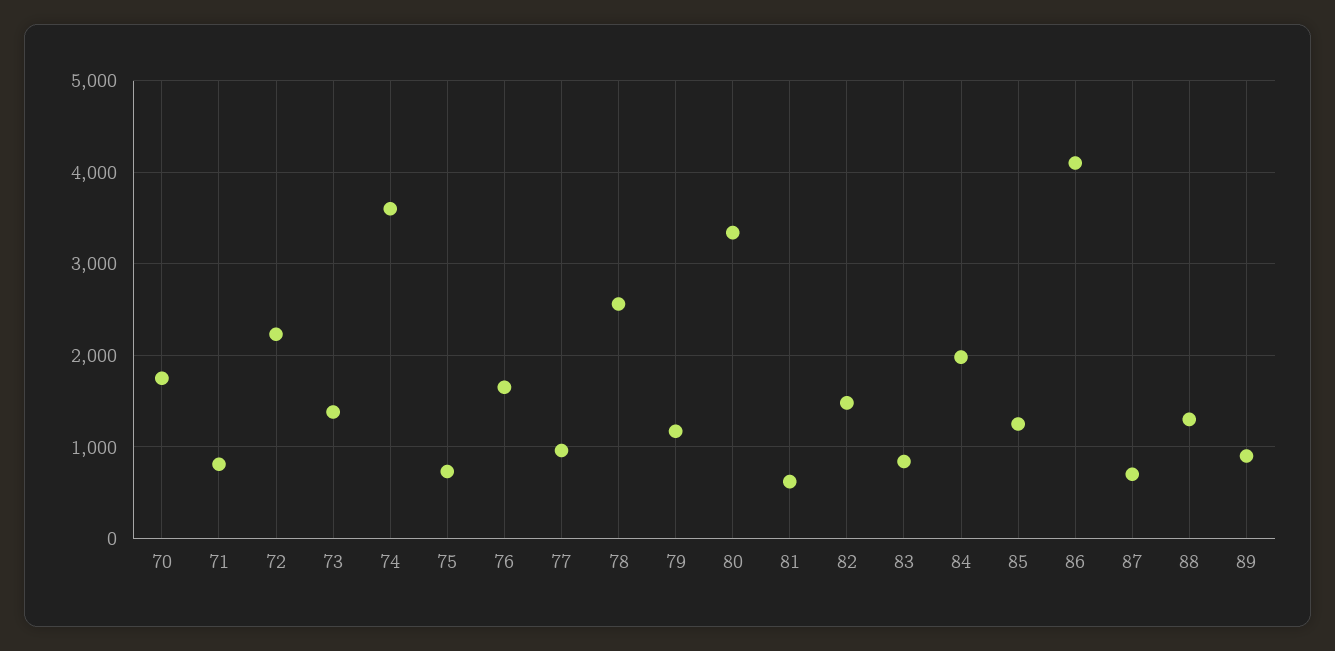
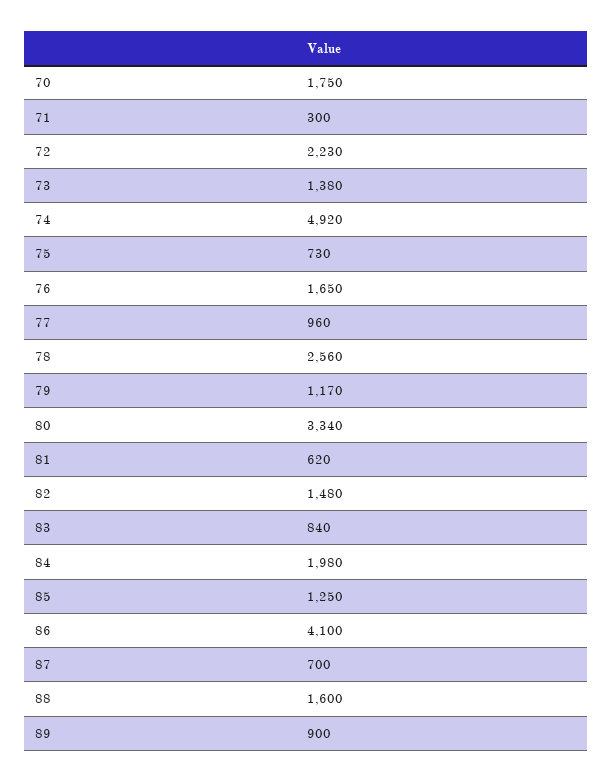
  {
    "70": 1750,
-   "71": 800,
+   "71": 300,
    "72": 2230,
    "73": 1380,
-   "74": 3600,
+   "74": 4920,
    "75": 730,
    "76": 1650,
    "77": 960,
    "78": 2560,
    "79": 1170,
    "80": 3340,
    "81": 620,
    "82": 1480,
    "83": 840,
    "84": 1980,
    "85": 1250,
    "86": 4100,
    "87": 700,
-   "88": 1300,
+   "88": 1600,
    "89": 900
  }

